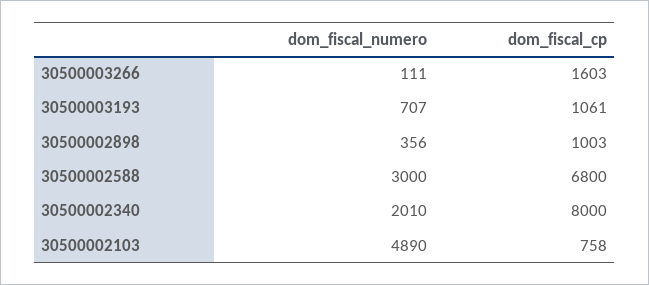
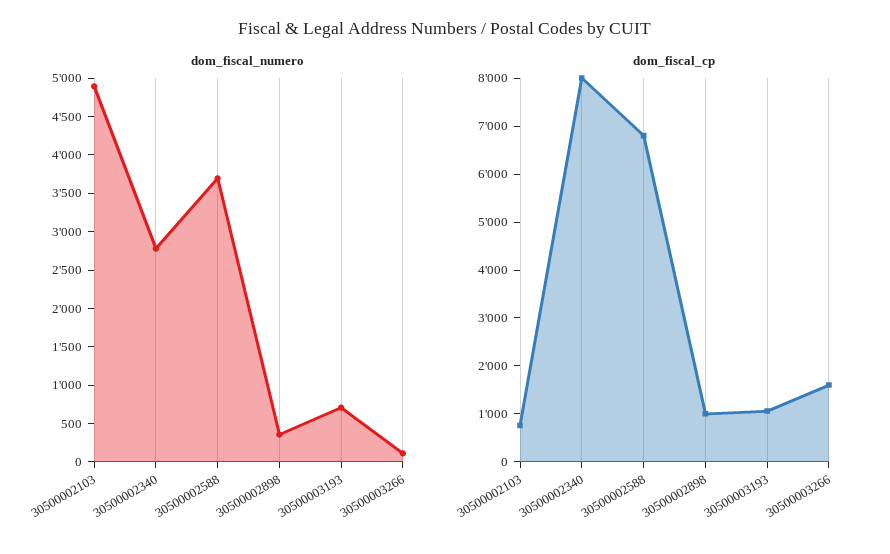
  {
    "dom_fiscal_numero": {
      "30500003266": 111,
      "30500003193": 707,
      "30500002898": 356,
-     "30500002588": 3000,
+     "30500002588": 3750,
-     "30500002340": 2010,
+     "30500002340": 2750,
      "30500002103": 4890
    },
    "dom_fiscal_cp": {
      "30500003266": 1603,
      "30500003193": 1061,
      "30500002898": 1003,
      "30500002588": 6800,
      "30500002340": 8000,
      "30500002103": 758
    }
  }

